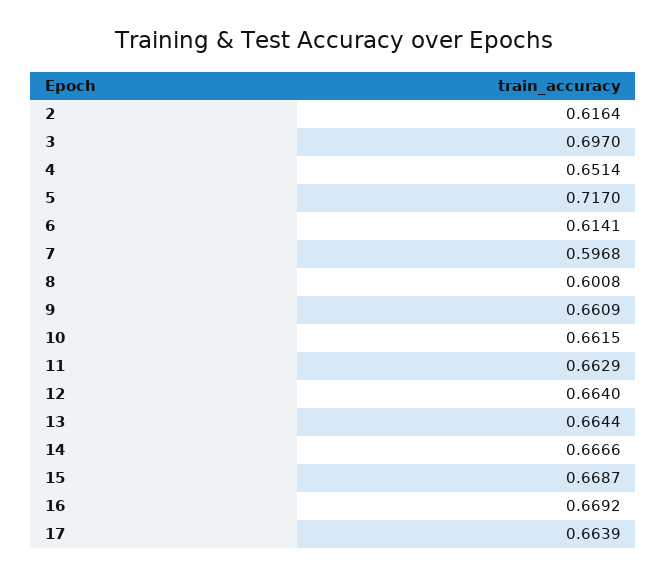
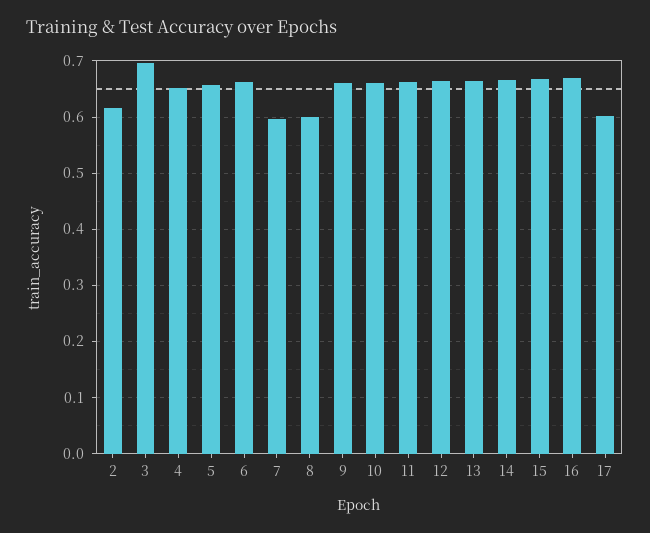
  {
    "2": 0.6164,
    "3": 0.697,
    "4": 0.6514,
-   "5": 0.717,
+   "5": 0.66,
-   "6": 0.6141,
+   "6": 0.66,
    "7": 0.5968,
    "8": 0.6008,
    "9": 0.6609,
    "10": 0.6615,
    "11": 0.6629,
    "12": 0.664,
    "13": 0.6644,
    "14": 0.6666,
    "15": 0.6687,
    "16": 0.6692,
-   "17": 0.6639
+   "17": 0.6
  }

